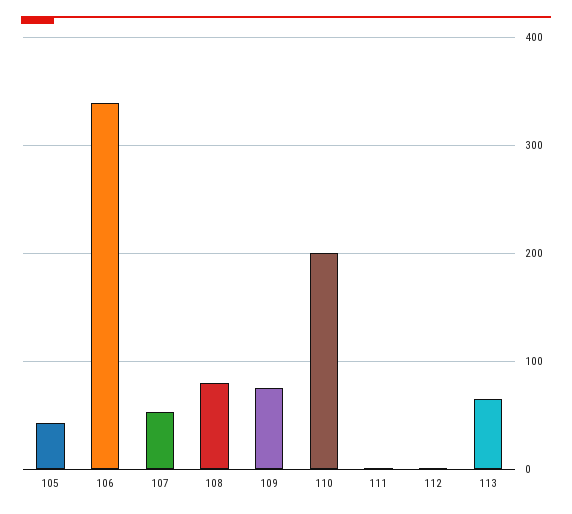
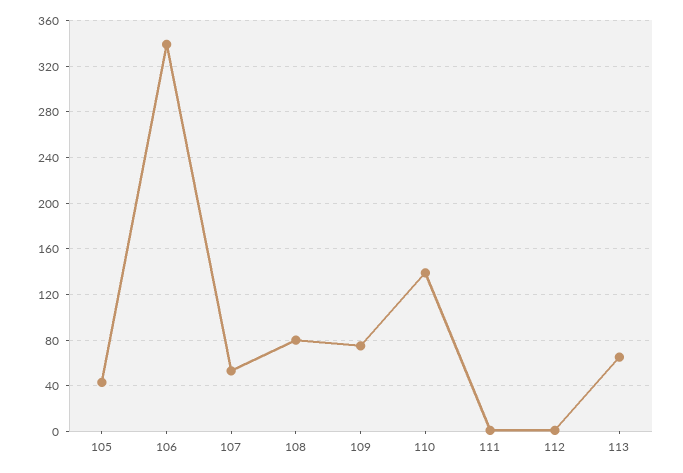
  {
    "105": 40,
    "106": 340,
    "107": 50,
    "108": 80,
    "109": 80,
-   "110": 200,
+   "110": 140,
    "111": 0,
    "112": 0,
    "113": 70
  }

